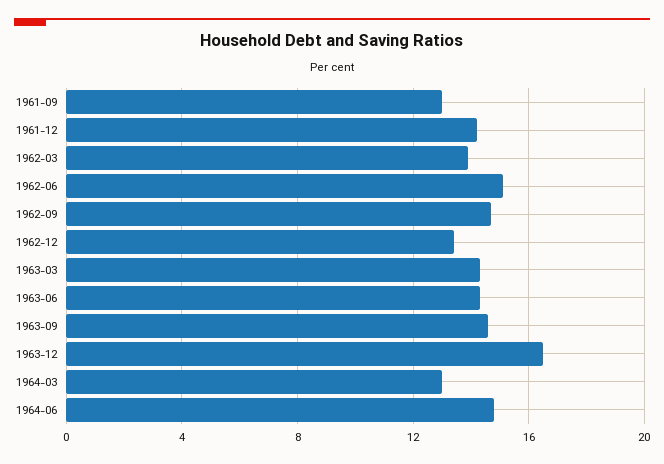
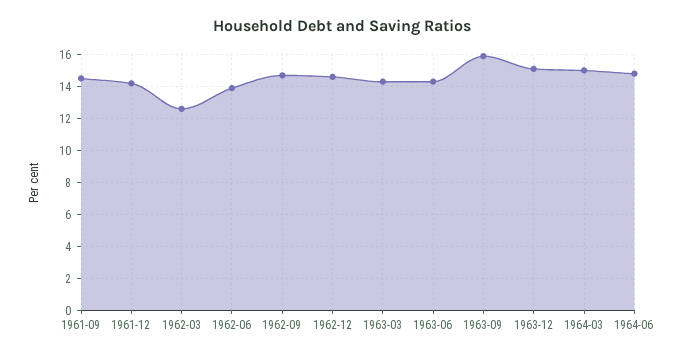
  {
-   "1961-09": 13,
+   "1961-09": 14.5,
    "1961-12": 14,
-   "1962-03": 14,
+   "1962-03": 12.5,
-   "1962-06": 15,
+   "1962-06": 14,
    "1962-09": 14.5,
-   "1962-12": 13.5,
+   "1962-12": 14.5,
    "1963-03": 14.5,
    "1963-06": 14.5,
-   "1963-09": 14.5,
+   "1963-09": 16,
-   "1963-12": 16.5,
+   "1963-12": 15,
-   "1964-03": 13,
+   "1964-03": 15,
    "1964-06": 15
  }

